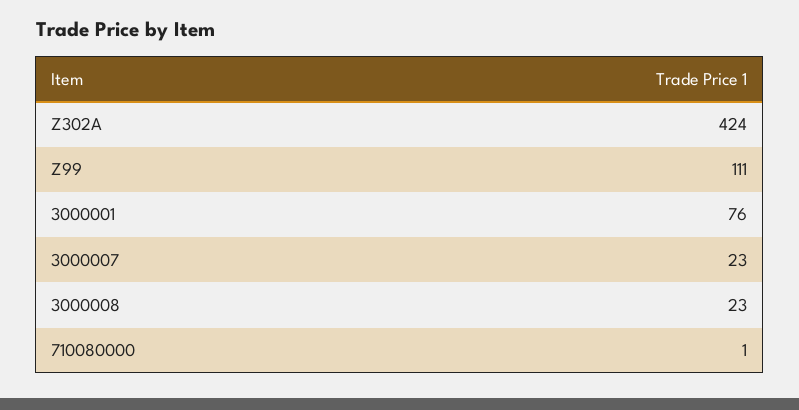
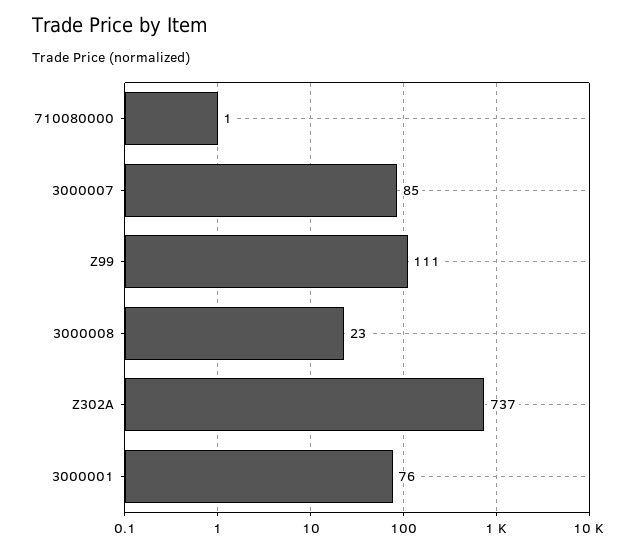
  {
-   "Z302A": 424,
+   "Z302A": 737,
    "Z99": 111,
    "3000001": 76,
-   "3000007": 23,
+   "3000007": 85,
    "3000008": 23,
    "710080000": 1
  }

